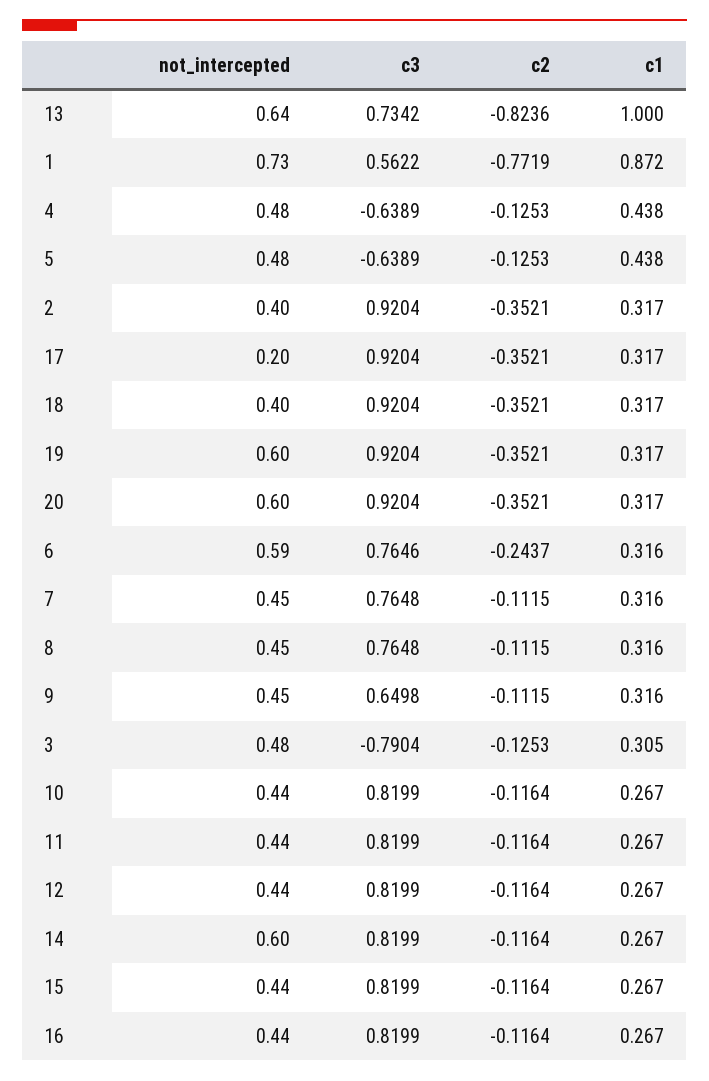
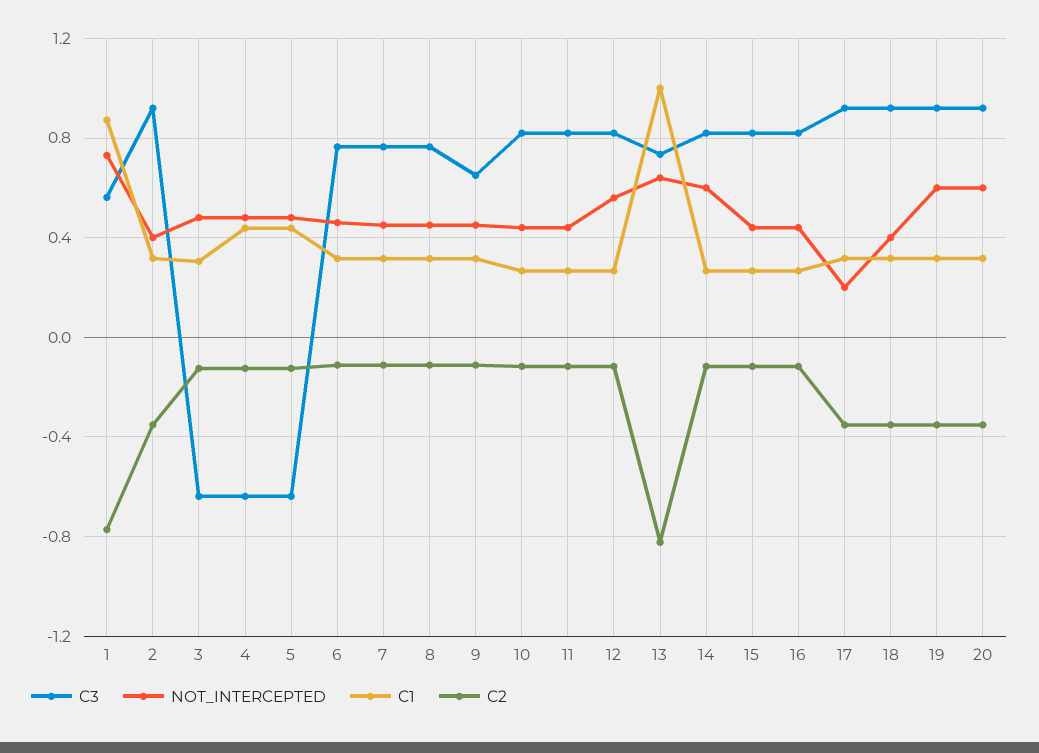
  {
    "not_intercepted": {
      "13": 0.64,
      "1": 0.73,
      "4": 0.48,
      "5": 0.48,
      "2": 0.4,
      "17": 0.2,
      "18": 0.4,
      "19": 0.6,
      "20": 0.6,
-     "6": 0.59,
+     "6": 0.45,
      "7": 0.45,
      "8": 0.45,
      "9": 0.45,
      "3": 0.48,
      "10": 0.44,
      "11": 0.44,
-     "12": 0.44,
+     "12": 0.55,
      "14": 0.6,
      "15": 0.44,
      "16": 0.44
    },
    "c3": {
      "13": 0.7342,
      "1": 0.5622,
      "4": -0.6389,
      "5": -0.6389,
      "2": 0.9204,
      "17": 0.9204,
      "18": 0.9204,
      "19": 0.9204,
      "20": 0.9204,
      "6": 0.7646,
      "7": 0.7648,
      "8": 0.7648,
      "9": 0.6498,
-     "3": -0.7904,
+     "3": -0.65,
      "10": 0.8199,
      "11": 0.8199,
      "12": 0.8199,
      "14": 0.8199,
      "15": 0.8199,
      "16": 0.8199
    },
    "c2": {
      "13": -0.8236,
      "1": -0.7719,
      "4": -0.1253,
      "5": -0.1253,
      "2": -0.3521,
      "17": -0.3521,
      "18": -0.3521,
      "19": -0.3521,
      "20": -0.3521,
-     "6": -0.2437,
+     "6": -0.1,
      "7": -0.1115,
      "8": -0.1115,
      "9": -0.1115,
      "3": -0.1253,
      "10": -0.1164,
      "11": -0.1164,
      "12": -0.1164,
      "14": -0.1164,
      "15": -0.1164,
      "16": -0.1164
    },
    "c1": {
      "13": 1,
      "1": 0.872,
      "4": 0.438,
      "5": 0.438,
      "2": 0.317,
      "17": 0.317,
      "18": 0.317,
      "19": 0.317,
      "20": 0.317,
      "6": 0.316,
      "7": 0.316,
      "8": 0.316,
      "9": 0.316,
      "3": 0.305,
      "10": 0.267,
      "11": 0.267,
      "12": 0.267,
      "14": 0.267,
      "15": 0.267,
      "16": 0.267
    }
  }

